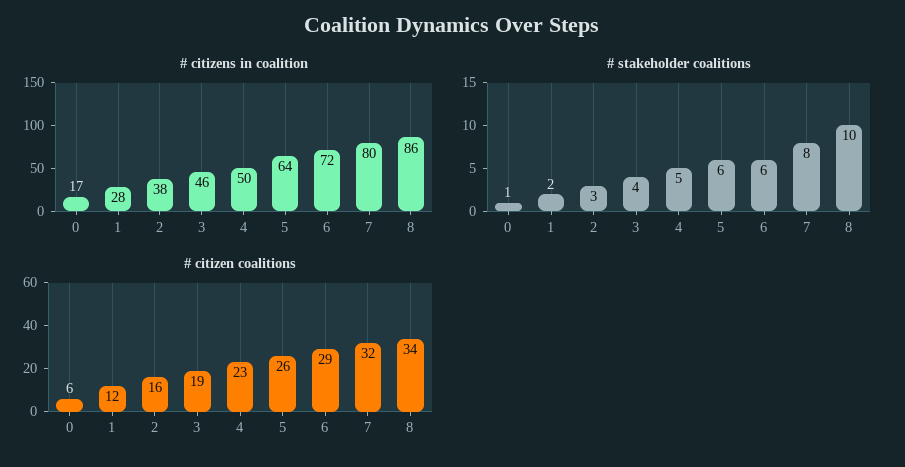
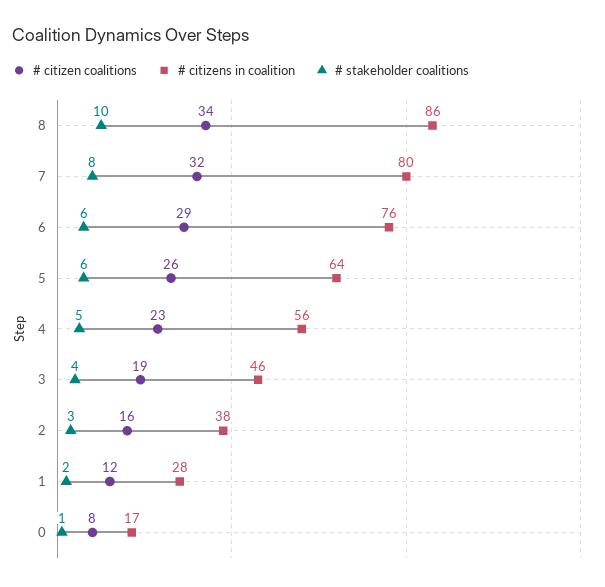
  {
    "# citizens in coalition": {
      "0": 17,
      "1": 28,
      "2": 38,
      "3": 46,
-     "4": 50,
+     "4": 56,
      "5": 64,
-     "6": 72,
+     "6": 76,
      "7": 80,
      "8": 86
    },
    "# stakeholder coalitions": {
      "0": 1,
      "1": 2,
      "2": 3,
      "3": 4,
      "4": 5,
      "5": 6,
      "6": 6,
      "7": 8,
      "8": 10
    },
    "# citizen coalitions": {
-     "0": 6,
+     "0": 8,
      "1": 12,
      "2": 16,
      "3": 19,
      "4": 23,
      "5": 26,
      "6": 29,
      "7": 32,
      "8": 34
    }
  }

